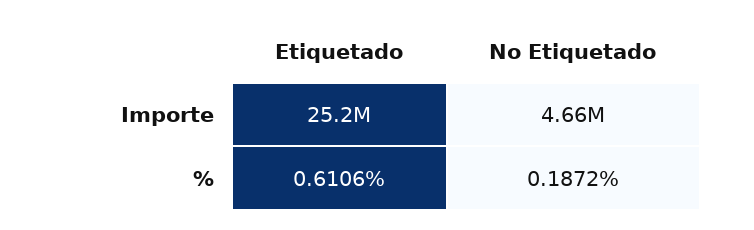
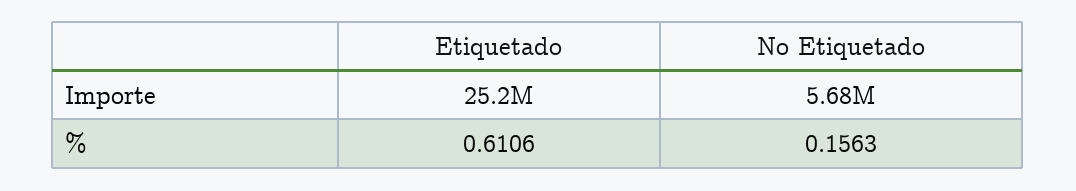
  {
    "Etiquetado": {
      "Importe": 25200000,
      "%": 0.6106
    },
    "No Etiquetado": {
-     "Importe": 4660000,
+     "Importe": 5680000,
-     "%": 0.1872
+     "%": 0.1563
    }
  }

